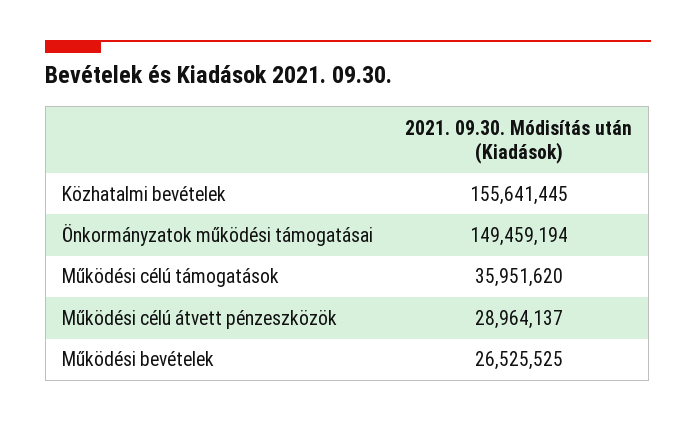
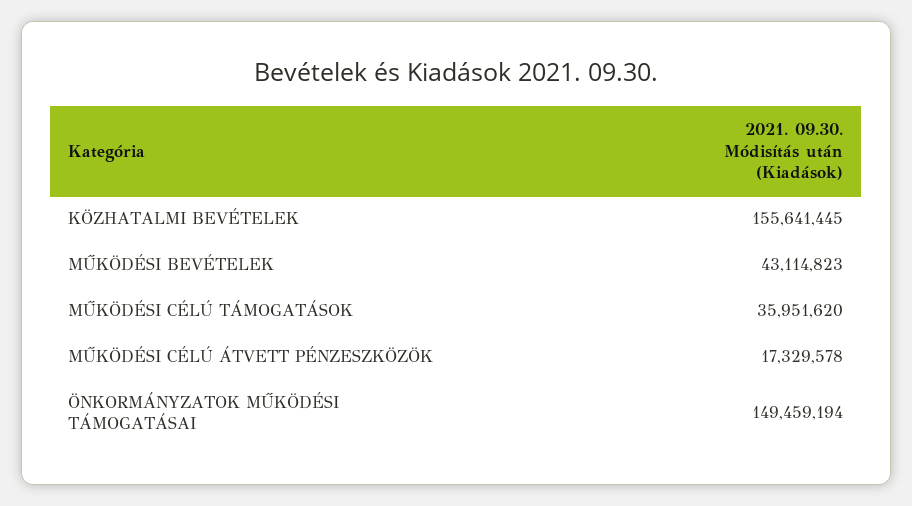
  {
    "Közhatalmi bevételek": 155641445,
    "Önkormányzatok működési támogatásai": 149459194,
    "Működési célú támogatások": 35951620,
-   "Működési célú átvett pénzeszközök": 28964137,
+   "Működési célú átvett pénzeszközök": 17329578,
-   "Működési bevételek": 26525525
+   "Működési bevételek": 43114823
  }

